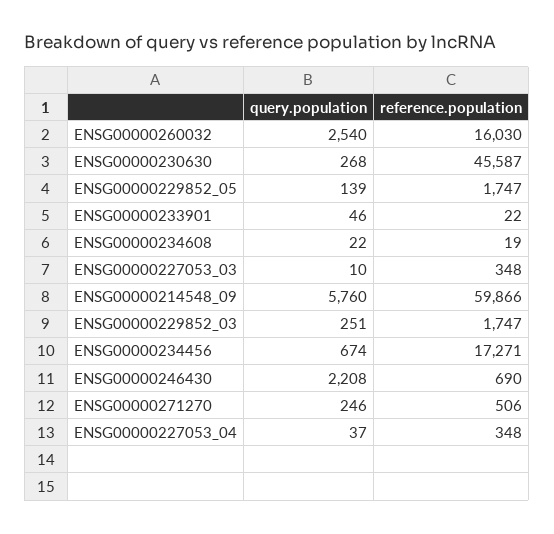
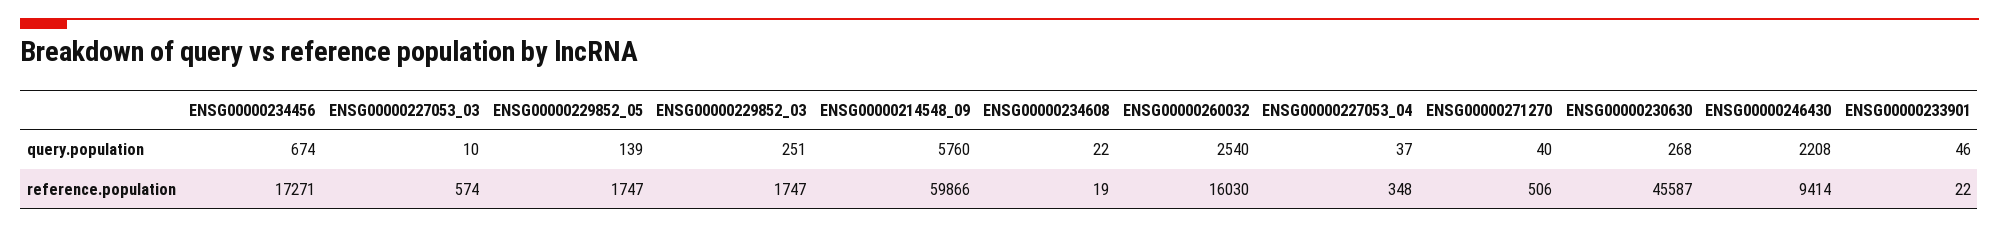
  {
    "query.population": {
      "ENSG00000260032": 2540,
      "ENSG00000230630": 268,
      "ENSG00000229852_05": 139,
      "ENSG00000233901": 46,
      "ENSG00000234608": 22,
      "ENSG00000227053_03": 10,
      "ENSG00000214548_09": 5760,
      "ENSG00000229852_03": 251,
      "ENSG00000234456": 674,
      "ENSG00000246430": 2208,
-     "ENSG00000271270": 246,
+     "ENSG00000271270": 40,
      "ENSG00000227053_04": 37
    },
    "reference.population": {
      "ENSG00000260032": 16030,
      "ENSG00000230630": 45587,
      "ENSG00000229852_05": 1747,
      "ENSG00000233901": 22,
      "ENSG00000234608": 19,
-     "ENSG00000227053_03": 348,
+     "ENSG00000227053_03": 574,
      "ENSG00000214548_09": 59866,
      "ENSG00000229852_03": 1747,
      "ENSG00000234456": 17271,
-     "ENSG00000246430": 690,
+     "ENSG00000246430": 9414,
      "ENSG00000271270": 506,
      "ENSG00000227053_04": 348
    }
  }

